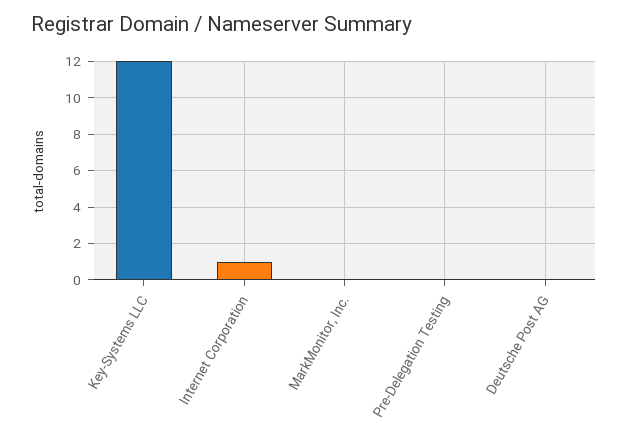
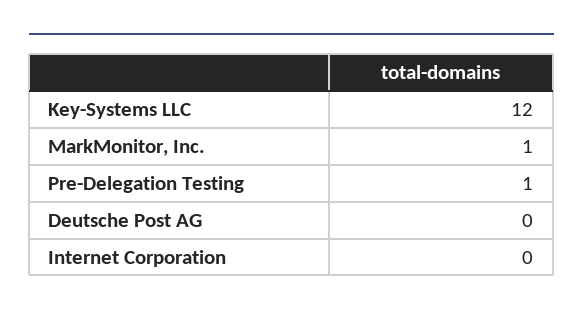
  {
    "Key-Systems LLC": 12,
-   "Internet Corporation": 1,
+   "Internet Corporation": 0,
-   "MarkMonitor, Inc.": 0,
+   "MarkMonitor, Inc.": 1,
-   "Pre-Delegation Testing": 0,
+   "Pre-Delegation Testing": 1,
    "Deutsche Post AG": 0
  }

